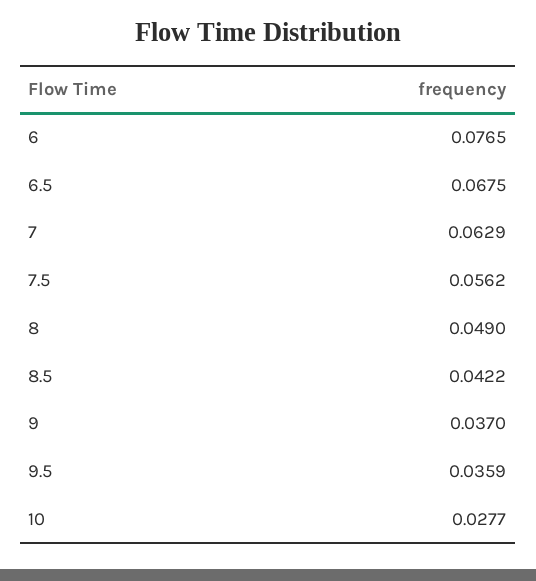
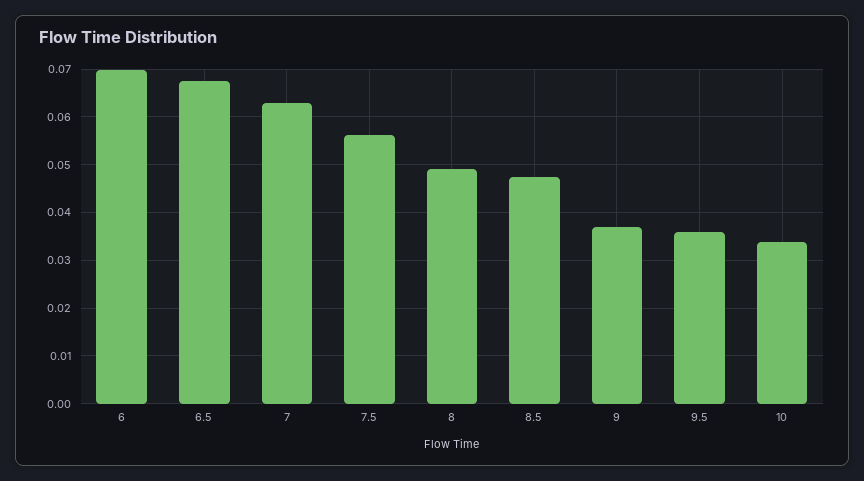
  {
-   "6": 0.0765,
+   "6": 0.07,
    "6.5": 0.0675,
    "7": 0.0629,
    "7.5": 0.0562,
    "8": 0.049,
-   "8.5": 0.0422,
+   "8.5": 0.048,
    "9": 0.037,
    "9.5": 0.0359,
-   "10": 0.0277
+   "10": 0.034
  }

